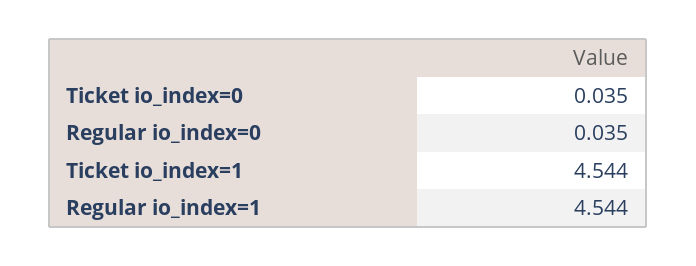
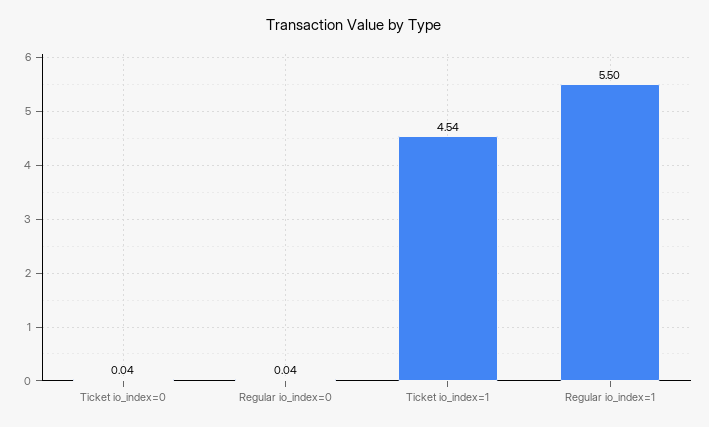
  {
    "Ticket io_index=0": 0.035,
    "Regular io_index=0": 0.035,
    "Ticket io_index=1": 4.544,
-   "Regular io_index=1": 4.544
+   "Regular io_index=1": 5.5
  }

